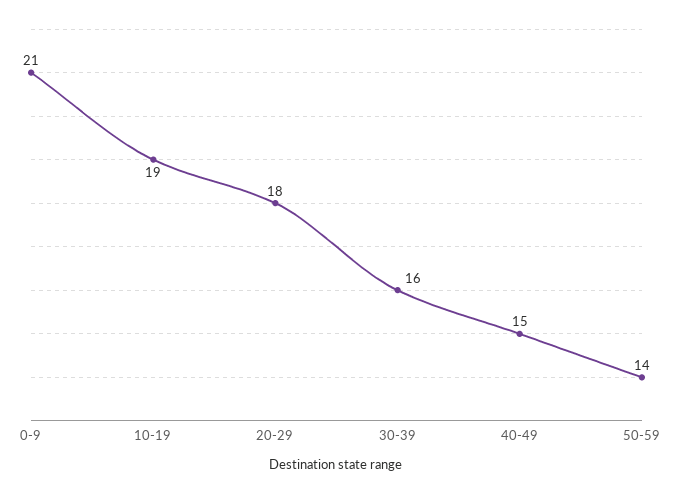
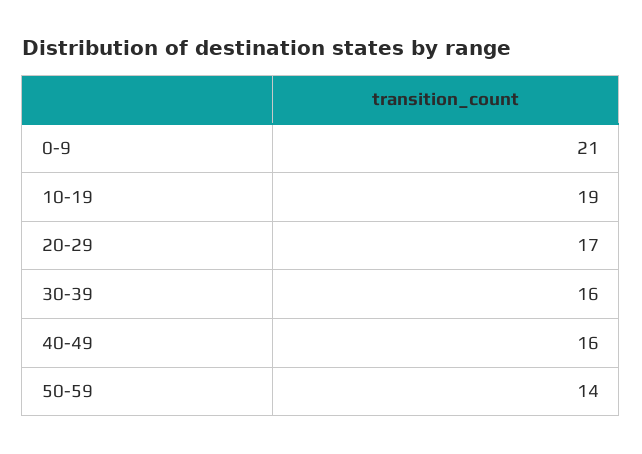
  {
    "0-9": 21,
    "10-19": 19,
-   "20-29": 18,
+   "20-29": 17,
    "30-39": 16,
-   "40-49": 15,
+   "40-49": 16,
    "50-59": 14
  }

